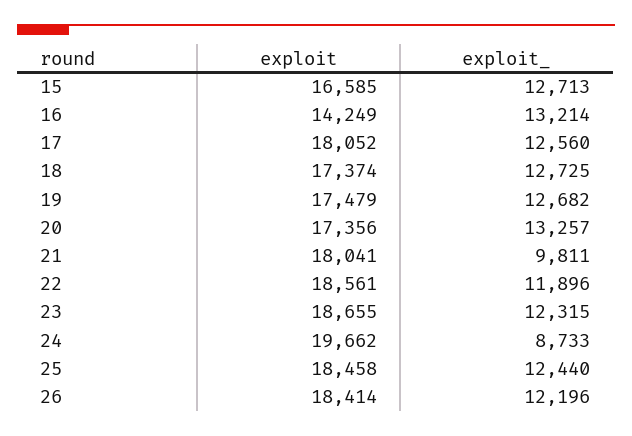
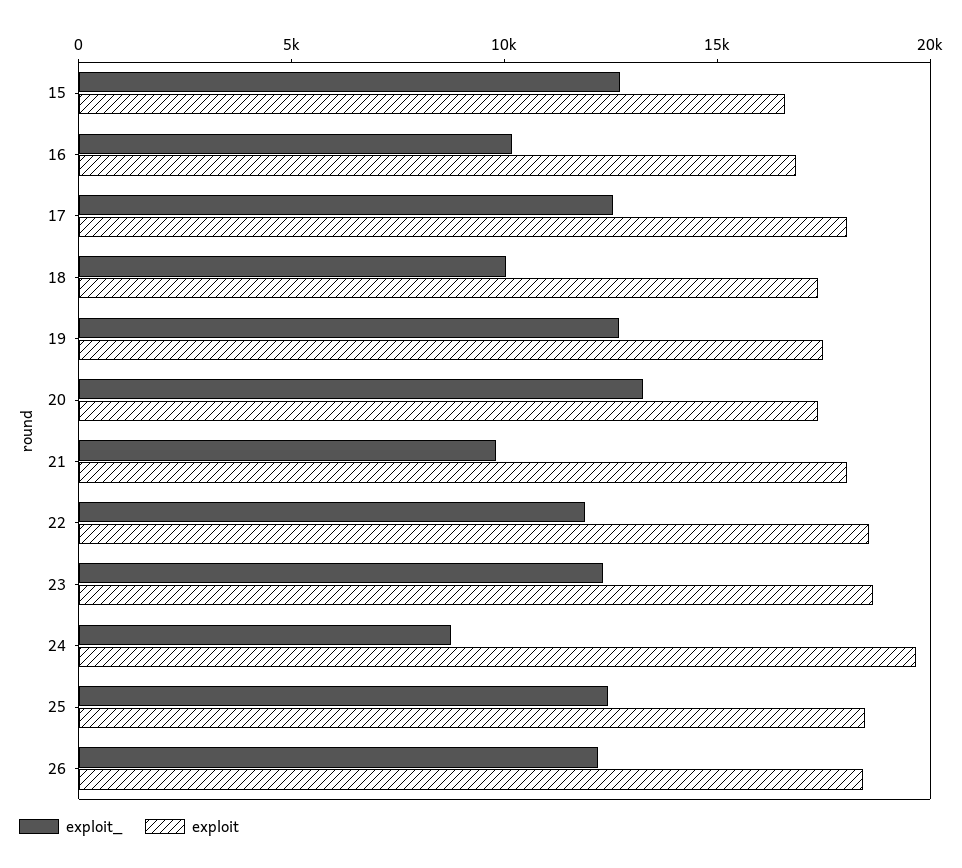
  {
    "exploit": {
      "15": 16585,
-     "16": 14249,
+     "16": 17000,
      "17": 18052,
      "18": 17374,
      "19": 17479,
      "20": 17356,
      "21": 18041,
      "22": 18561,
      "23": 18655,
      "24": 19662,
      "25": 18458,
      "26": 18414
    },
    "exploit_": {
      "15": 12713,
-     "16": 13214,
+     "16": 10000,
      "17": 12560,
-     "18": 12725,
+     "18": 10000,
      "19": 12682,
      "20": 13257,
      "21": 9811,
      "22": 11896,
      "23": 12315,
      "24": 8733,
      "25": 12440,
      "26": 12196
    }
  }

